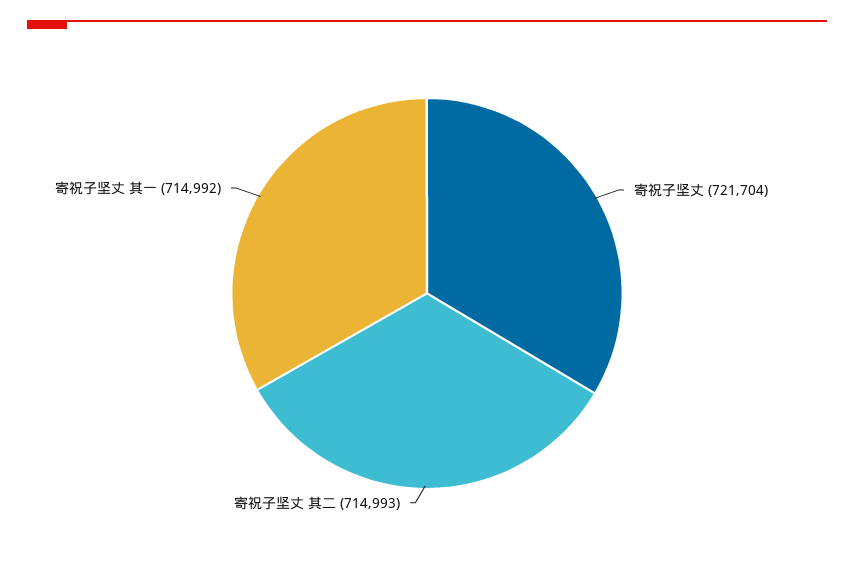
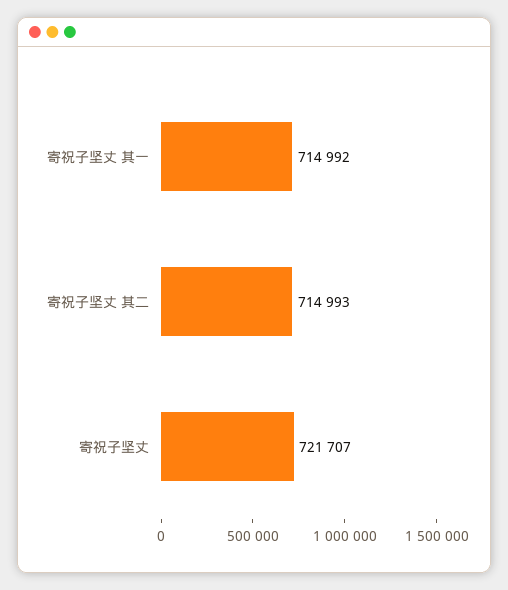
  {
-   "寄祝子坚丈": 721704,
+   "寄祝子坚丈": 721707,
    "寄祝子坚丈 其二": 714993,
    "寄祝子坚丈 其一": 714992
  }

